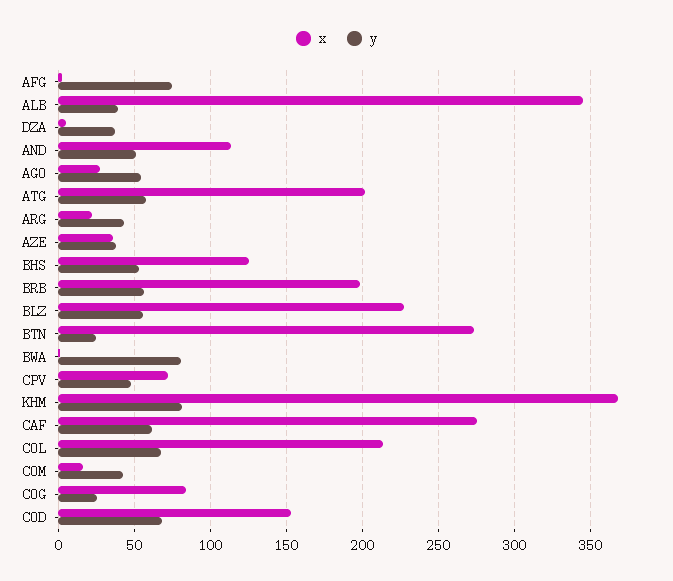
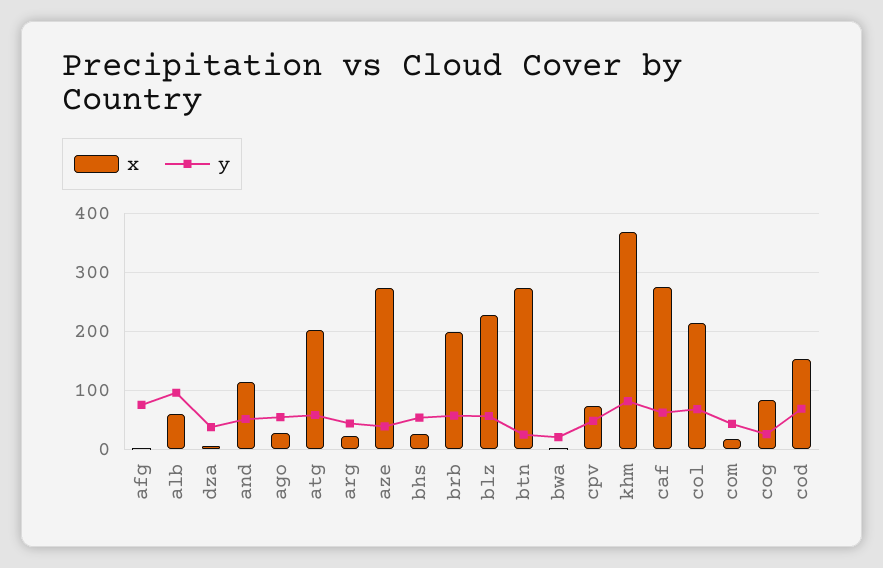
  {
    "x": {
      "AFG": 0,
-     "ALB": 345,
+     "ALB": 60,
      "DZA": 5,
      "AND": 115,
      "AGO": 30,
      "ATG": 200,
      "ARG": 25,
-     "AZE": 35,
+     "AZE": 280,
-     "BHS": 125,
+     "BHS": 20,
      "BRB": 200,
      "BLZ": 225,
      "BTN": 275,
      "BWA": 0,
      "CPV": 70,
      "KHM": 370,
      "CAF": 275,
      "COL": 215,
      "COM": 15,
      "COG": 85,
      "COD": 155
    },
    "y": {
      "AFG": 75,
-     "ALB": 40,
+     "ALB": 100,
      "DZA": 35,
      "AND": 50,
      "AGO": 55,
      "ATG": 60,
      "ARG": 45,
      "AZE": 40,
      "BHS": 55,
      "BRB": 55,
      "BLZ": 55,
      "BTN": 25,
-     "BWA": 80,
+     "BWA": 20,
      "CPV": 50,
      "KHM": 80,
      "CAF": 60,
      "COL": 70,
      "COM": 45,
      "COG": 25,
      "COD": 70
    }
  }

